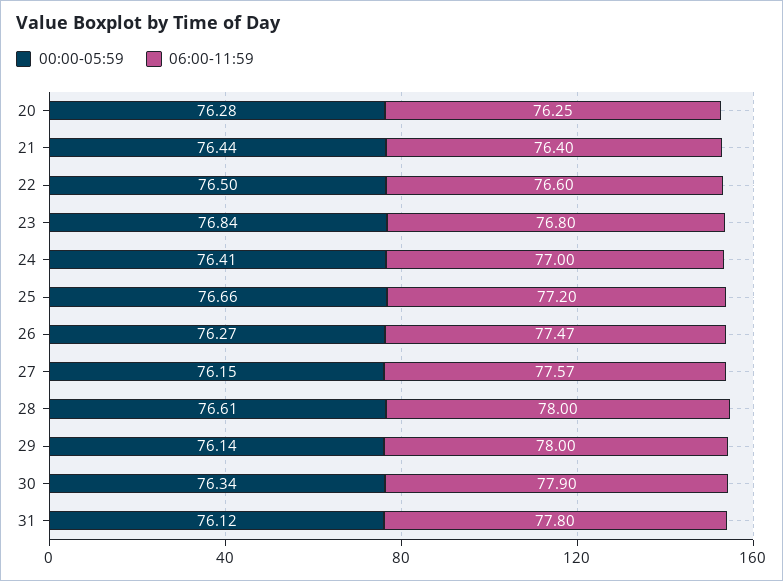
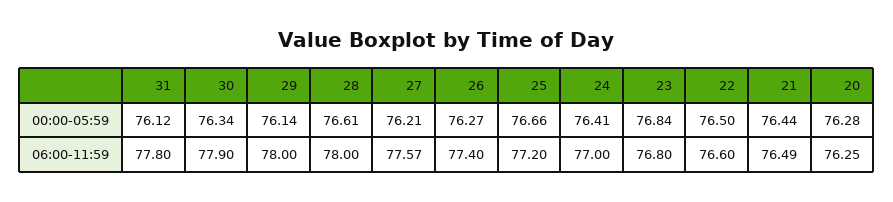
  {
    "00:00-05:59": {
      "20": 76.28,
      "21": 76.44,
      "22": 76.5,
      "23": 76.84,
      "24": 76.41,
      "25": 76.66,
      "26": 76.27,
-     "27": 76.15,
+     "27": 76.21,
      "28": 76.61,
      "29": 76.14,
      "30": 76.34,
      "31": 76.12
    },
    "06:00-11:59": {
      "20": 76.25,
-     "21": 76.4,
+     "21": 76.49,
      "22": 76.6,
      "23": 76.8,
      "24": 77,
      "25": 77.2,
-     "26": 77.47,
+     "26": 77.4,
      "27": 77.57,
      "28": 78,
      "29": 78,
      "30": 77.9,
      "31": 77.8
    }
  }

